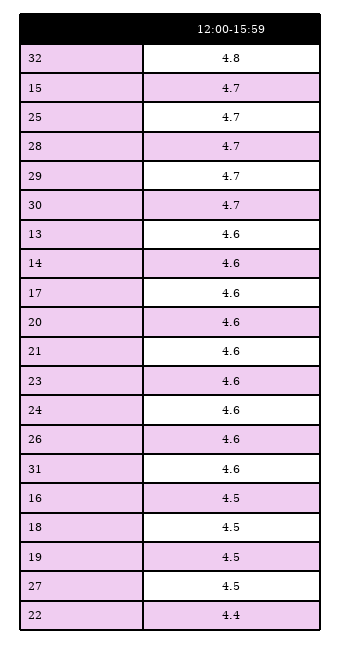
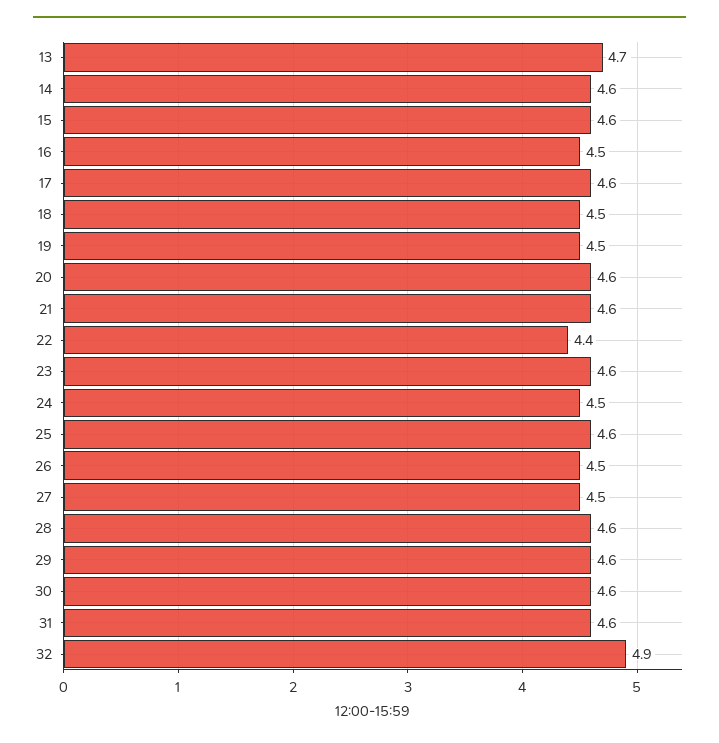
  {
-   "32": 4.8,
+   "32": 4.9,
-   "15": 4.7,
+   "15": 4.6,
-   "25": 4.7,
+   "25": 4.6,
-   "28": 4.7,
+   "28": 4.6,
-   "29": 4.7,
+   "29": 4.6,
-   "30": 4.7,
+   "30": 4.6,
-   "13": 4.6,
+   "13": 4.7,
    "14": 4.6,
    "17": 4.6,
    "20": 4.6,
    "21": 4.6,
    "23": 4.6,
-   "24": 4.6,
+   "24": 4.5,
-   "26": 4.6,
+   "26": 4.5,
    "31": 4.6,
    "16": 4.5,
    "18": 4.5,
    "19": 4.5,
    "27": 4.5,
    "22": 4.4
  }

